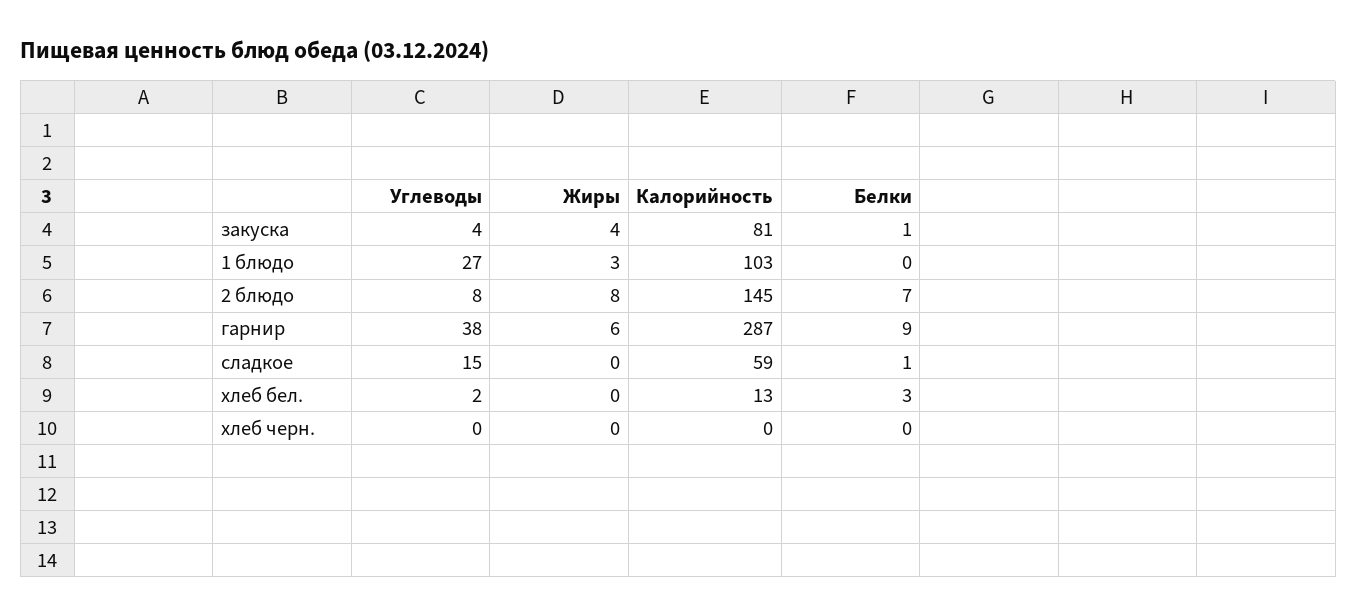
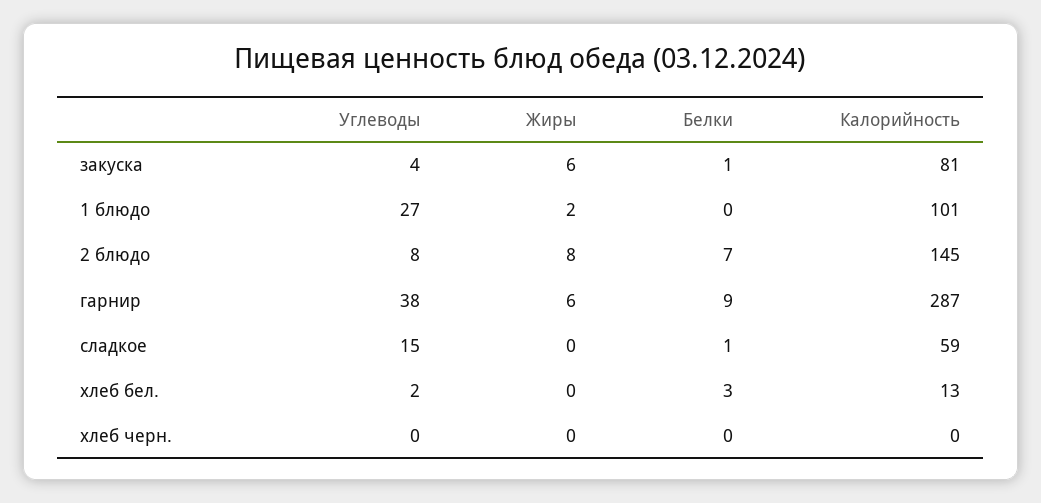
  {
    "Углеводы": {
      "закуска": 4,
      "1 блюдо": 27,
      "2 блюдо": 8,
      "гарнир": 38,
      "сладкое": 15,
      "хлеб бел.": 2,
      "хлеб черн.": 0
    },
    "Жиры": {
-     "закуска": 4,
+     "закуска": 6,
-     "1 блюдо": 3,
+     "1 блюдо": 2,
      "2 блюдо": 8,
      "гарнир": 6,
      "сладкое": 0,
      "хлеб бел.": 0,
      "хлеб черн.": 0
    },
    "Калорийность": {
      "закуска": 81,
-     "1 блюдо": 103,
+     "1 блюдо": 101,
      "2 блюдо": 145,
      "гарнир": 287,
      "сладкое": 59,
      "хлеб бел.": 13,
      "хлеб черн.": 0
    },
    "Белки": {
      "закуска": 1,
      "1 блюдо": 0,
      "2 блюдо": 7,
      "гарнир": 9,
      "сладкое": 1,
      "хлеб бел.": 3,
      "хлеб черн.": 0
    }
  }

